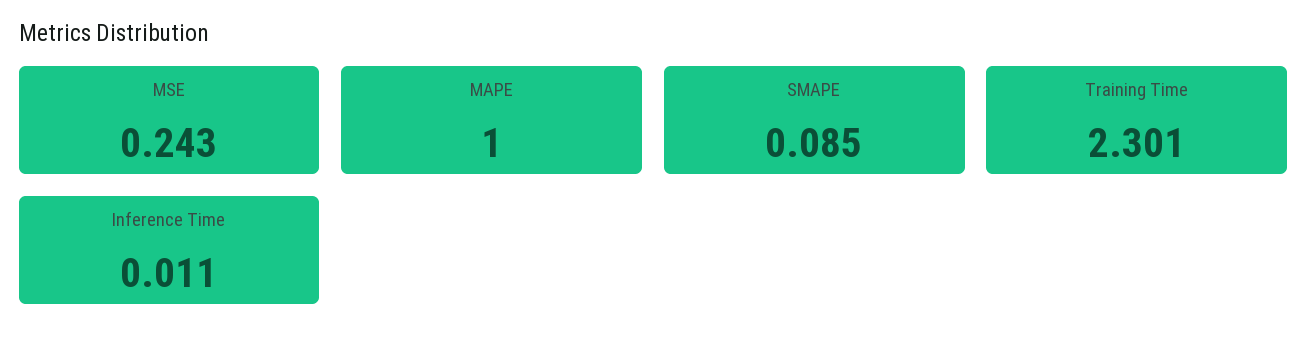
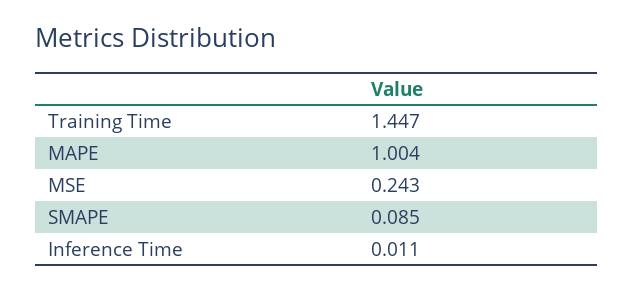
  {
    "MSE": 0.243,
-   "MAPE": 1,
+   "MAPE": 1.004,
    "SMAPE": 0.085,
-   "Training Time": 2.301,
+   "Training Time": 1.447,
    "Inference Time": 0.011
  }

